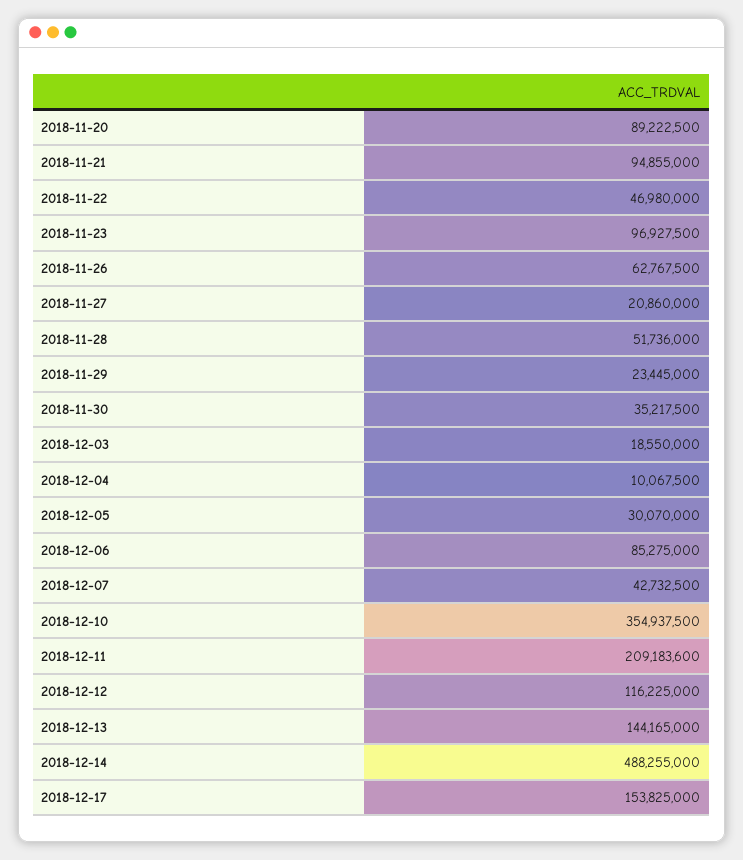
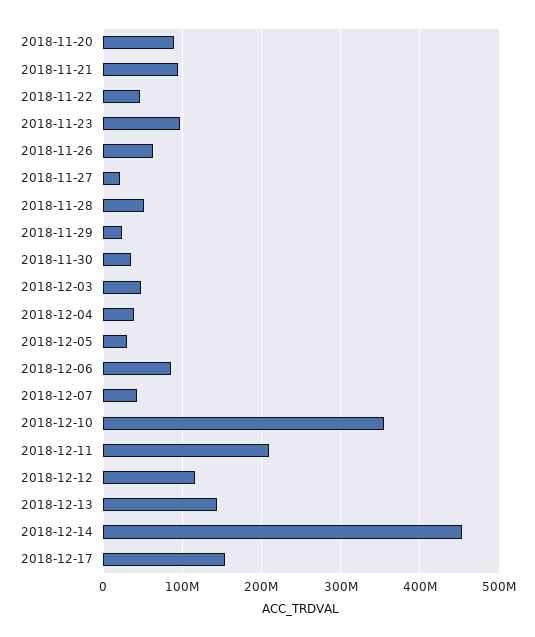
  {
    "2018-11-20": 89222500,
    "2018-11-21": 94855000,
    "2018-11-22": 46980000,
    "2018-11-23": 96927500,
    "2018-11-26": 62767500,
    "2018-11-27": 20860000,
    "2018-11-28": 51736000,
    "2018-11-29": 23445000,
    "2018-11-30": 35217500,
-   "2018-12-03": 18550000,
+   "2018-12-03": 50000000,
-   "2018-12-04": 10067500,
+   "2018-12-04": 40000000,
    "2018-12-05": 30070000,
    "2018-12-06": 85275000,
    "2018-12-07": 42732500,
    "2018-12-10": 354937500,
    "2018-12-11": 209183600,
    "2018-12-12": 116225000,
    "2018-12-13": 144165000,
-   "2018-12-14": 488255000,
+   "2018-12-14": 450000000,
    "2018-12-17": 153825000
  }

